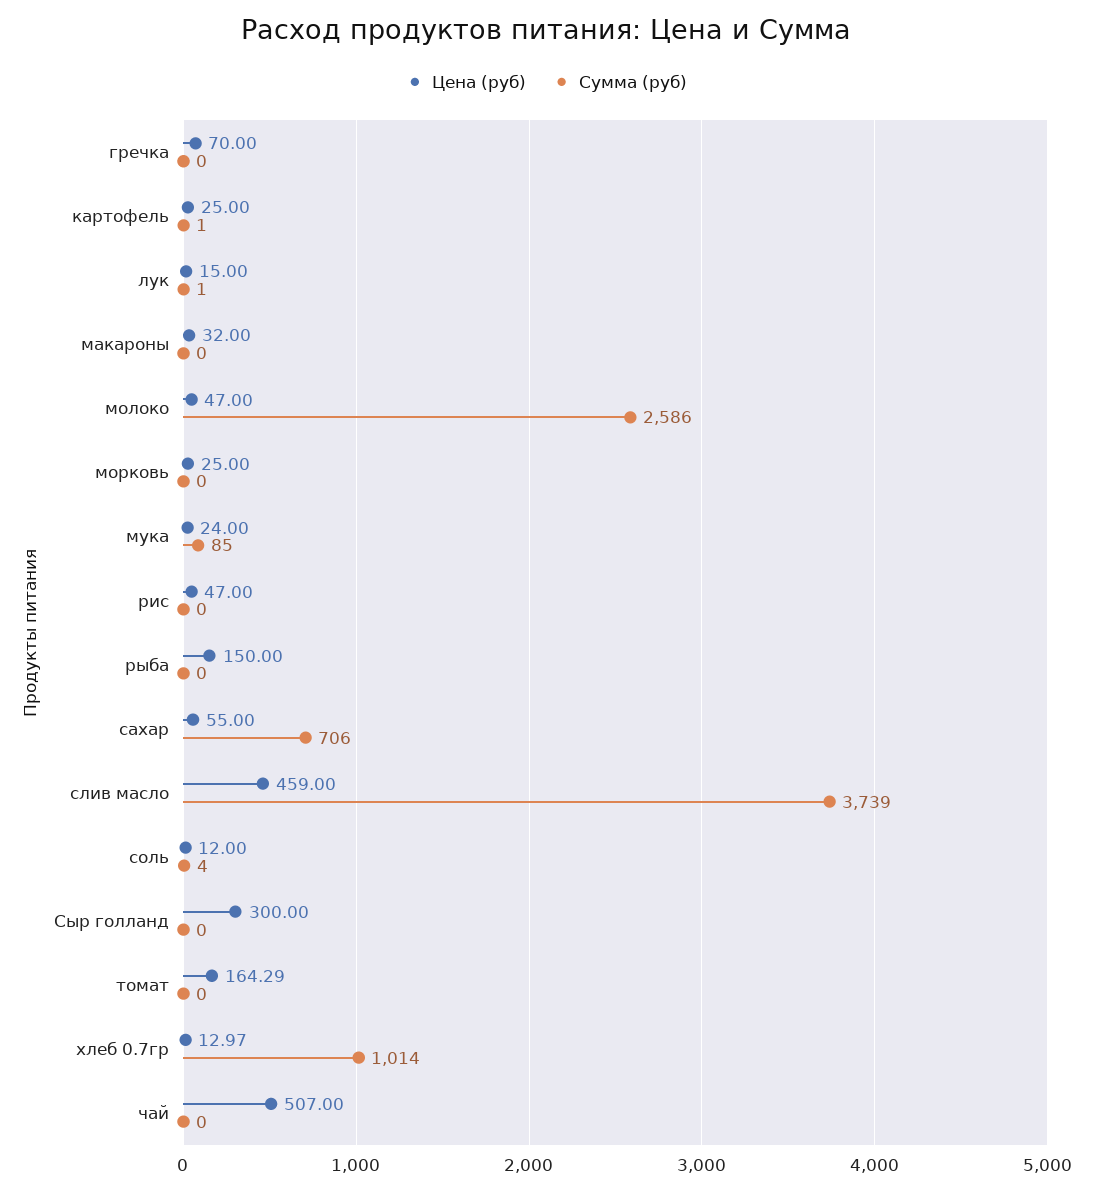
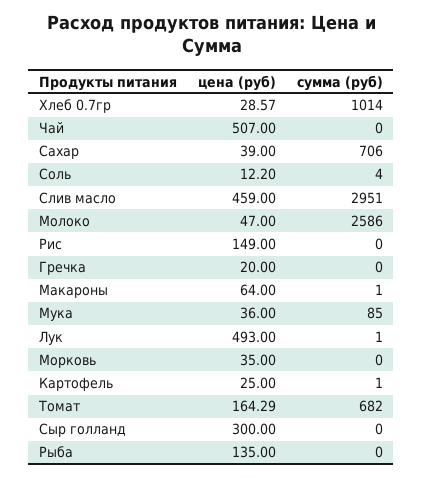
  {
    "Цена (руб)": {
-     "гречка": 70,
+     "гречка": 20,
      "картофель": 25,
-     "лук": 15,
+     "лук": 493,
-     "макароны": 32,
+     "макароны": 64,
      "молоко": 47,
-     "морковь": 25,
+     "морковь": 35,
-     "мука": 24,
+     "мука": 36,
-     "рис": 47,
+     "рис": 149,
-     "рыба": 150,
+     "рыба": 135,
-     "сахар": 55,
+     "сахар": 39,
      "слив масло": 459,
-     "соль": 12,
+     "соль": 12.2,
      "Сыр голланд": 300,
      "томат": 164.29,
-     "хлеб 0.7гр": 12.97,
+     "хлеб 0.7гр": 28.57,
      "чай": 507
    },
    "Сумма (руб)": {
      "гречка": 0,
      "картофель": 1,
      "лук": 1,
-     "макароны": 0,
+     "макароны": 1,
      "молоко": 2586,
      "морковь": 0,
      "мука": 85,
      "рис": 0,
      "рыба": 0,
      "сахар": 706,
-     "слив масло": 3739,
+     "слив масло": 2951,
      "соль": 4,
      "Сыр голланд": 0,
-     "томат": 0,
+     "томат": 682,
      "хлеб 0.7гр": 1014,
      "чай": 0
    }
  }

